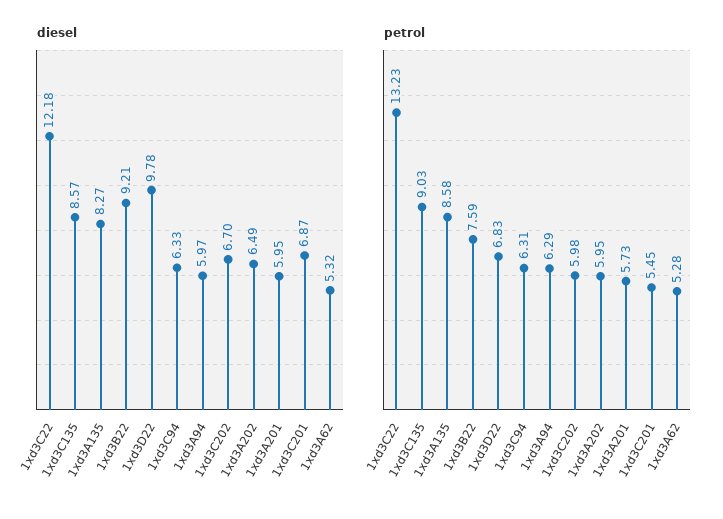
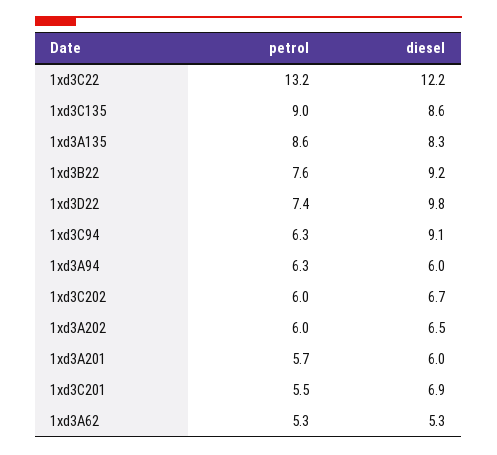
  {
    "diesel": {
      "1xd3C22": 12.18,
      "1xd3C135": 8.57,
      "1xd3A135": 8.27,
      "1xd3B22": 9.21,
      "1xd3D22": 9.78,
-     "1xd3C94": 6.33,
+     "1xd3C94": 9.1,
      "1xd3A94": 5.97,
      "1xd3C202": 6.7,
      "1xd3A202": 6.49,
      "1xd3A201": 5.95,
      "1xd3C201": 6.87,
      "1xd3A62": 5.32
    },
    "petrol": {
      "1xd3C22": 13.23,
      "1xd3C135": 9.03,
      "1xd3A135": 8.58,
      "1xd3B22": 7.59,
-     "1xd3D22": 6.83,
+     "1xd3D22": 7.4,
      "1xd3C94": 6.31,
      "1xd3A94": 6.29,
      "1xd3C202": 5.98,
      "1xd3A202": 5.95,
      "1xd3A201": 5.73,
      "1xd3C201": 5.45,
      "1xd3A62": 5.28
    }
  }

